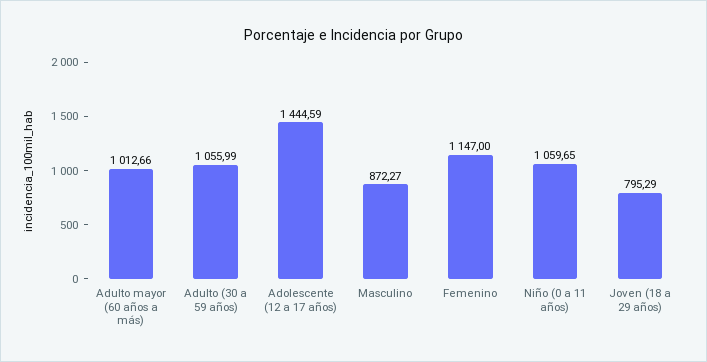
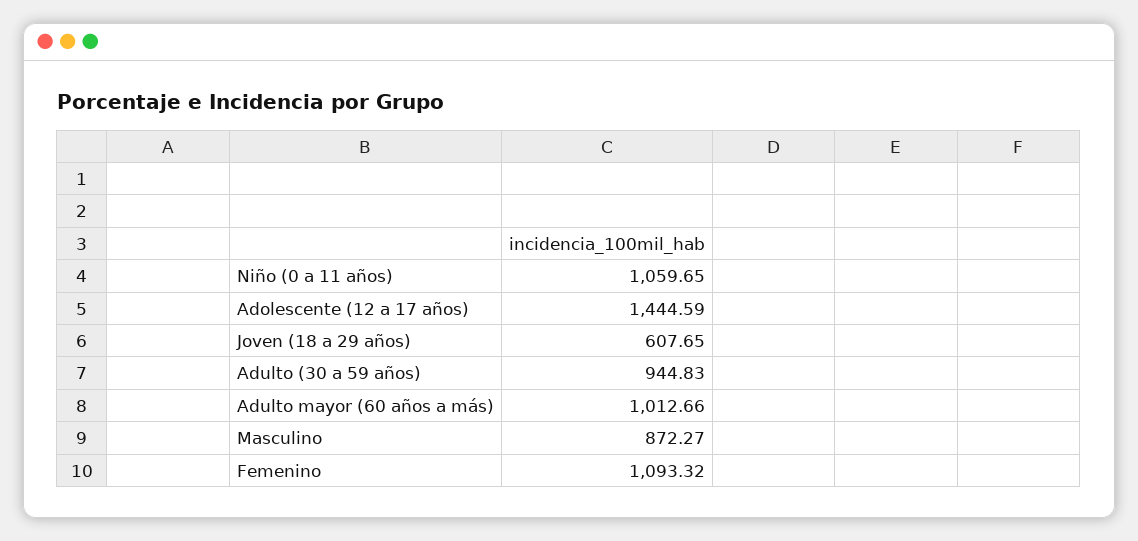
  {
    "Adulto mayor (60 años a más)": 1012.66,
-   "Adulto (30 a 59 años)": 1055.99,
+   "Adulto (30 a 59 años)": 944.83,
    "Adolescente (12 a 17 años)": 1444.59,
    "Masculino": 872.27,
-   "Femenino": 1147,
+   "Femenino": 1093.32,
    "Niño (0 a 11 años)": 1059.65,
-   "Joven (18 a 29 años)": 795.29
+   "Joven (18 a 29 años)": 607.65
  }

